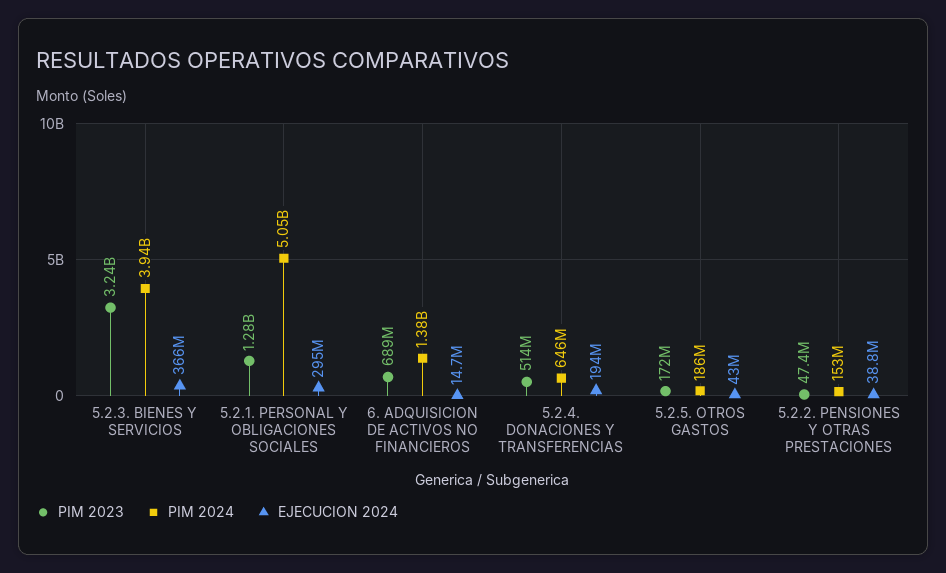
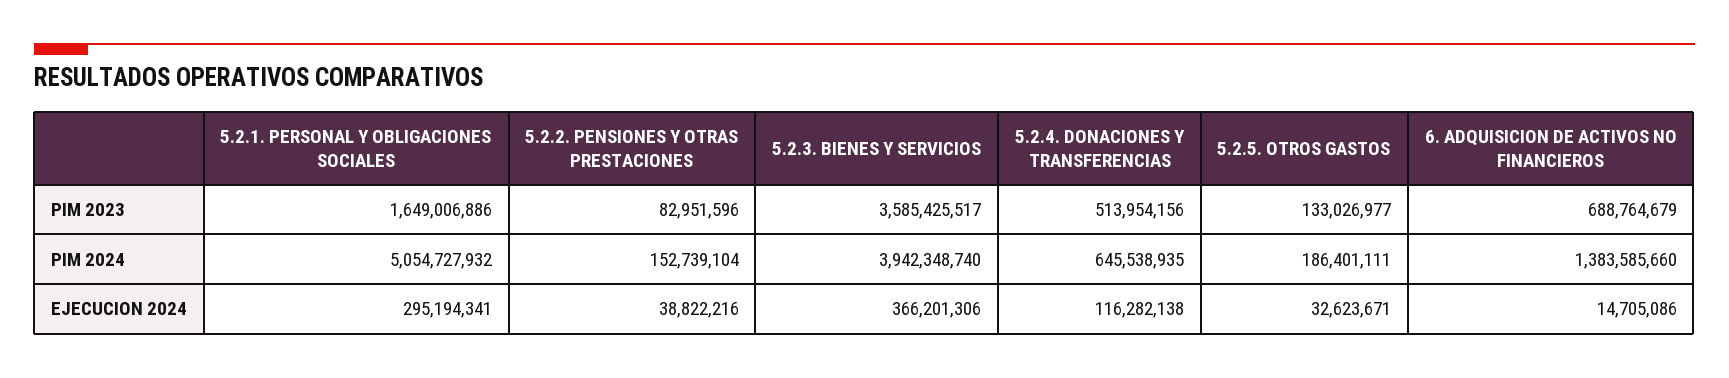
  {
    "PIM 2023": {
-     "5.2.3. BIENES Y SERVICIOS": 3240000000,
+     "5.2.3. BIENES Y SERVICIOS": 3585425517,
-     "5.2.1. PERSONAL Y OBLIGACIONES SOCIALES": 1280000000,
+     "5.2.1. PERSONAL Y OBLIGACIONES SOCIALES": 1649006886,
      "6. ADQUISICION DE ACTIVOS NO FINANCIEROS": 688764679,
      "5.2.4. DONACIONES Y TRANSFERENCIAS": 513954156,
-     "5.2.5. OTROS GASTOS": 172000000,
+     "5.2.5. OTROS GASTOS": 133026977,
-     "5.2.2. PENSIONES Y OTRAS PRESTACIONES": 47400000
+     "5.2.2. PENSIONES Y OTRAS PRESTACIONES": 82951596
    },
    "PIM 2024": {
      "5.2.3. BIENES Y SERVICIOS": 3942348740,
      "5.2.1. PERSONAL Y OBLIGACIONES SOCIALES": 5054727932,
      "6. ADQUISICION DE ACTIVOS NO FINANCIEROS": 1383585660,
      "5.2.4. DONACIONES Y TRANSFERENCIAS": 645538935,
      "5.2.5. OTROS GASTOS": 186401111,
      "5.2.2. PENSIONES Y OTRAS PRESTACIONES": 152739104
    },
    "EJECUCION 2024": {
      "5.2.3. BIENES Y SERVICIOS": 366201306,
      "5.2.1. PERSONAL Y OBLIGACIONES SOCIALES": 295194341,
      "6. ADQUISICION DE ACTIVOS NO FINANCIEROS": 14705086,
-     "5.2.4. DONACIONES Y TRANSFERENCIAS": 194000000,
+     "5.2.4. DONACIONES Y TRANSFERENCIAS": 116282138,
-     "5.2.5. OTROS GASTOS": 43000000,
+     "5.2.5. OTROS GASTOS": 32623671,
      "5.2.2. PENSIONES Y OTRAS PRESTACIONES": 38822216
    }
  }

